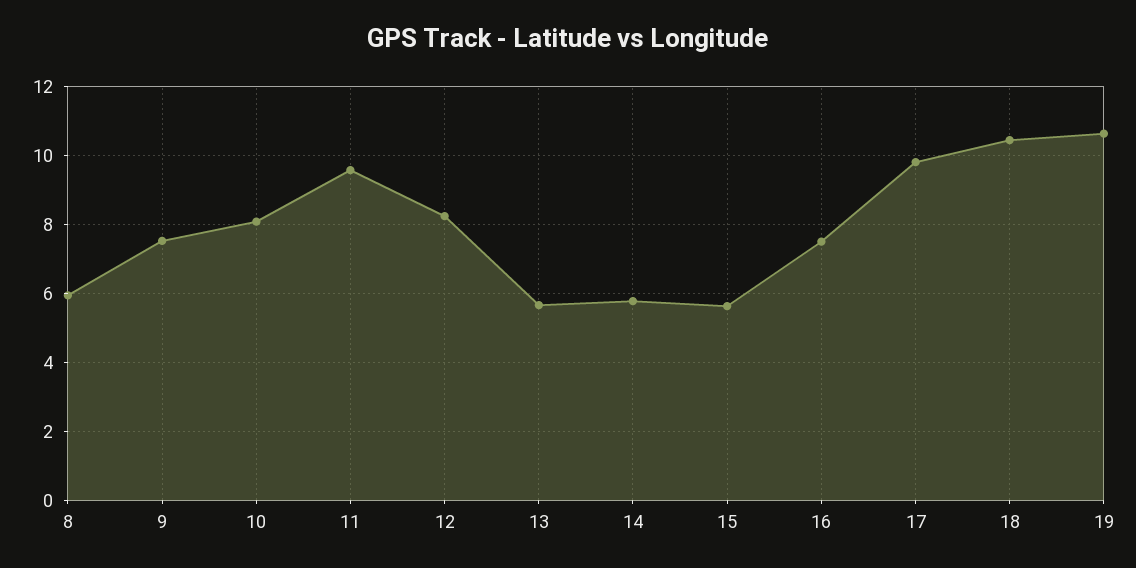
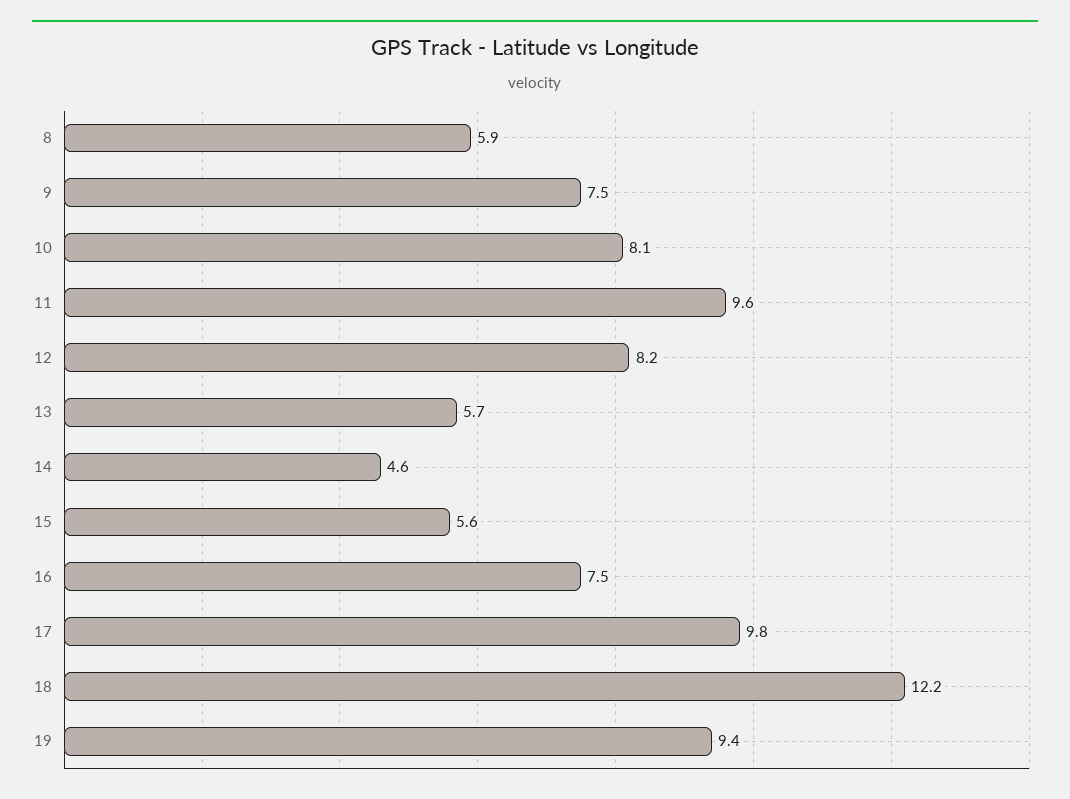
  {
    "8": 5.9,
    "9": 7.5,
    "10": 8.1,
    "11": 9.6,
    "12": 8.2,
    "13": 5.7,
-   "14": 5.8,
+   "14": 4.6,
    "15": 5.6,
    "16": 7.5,
    "17": 9.8,
-   "18": 10.4,
+   "18": 12.2,
-   "19": 10.6
+   "19": 9.4
  }

